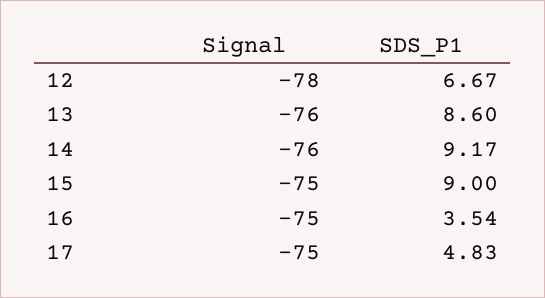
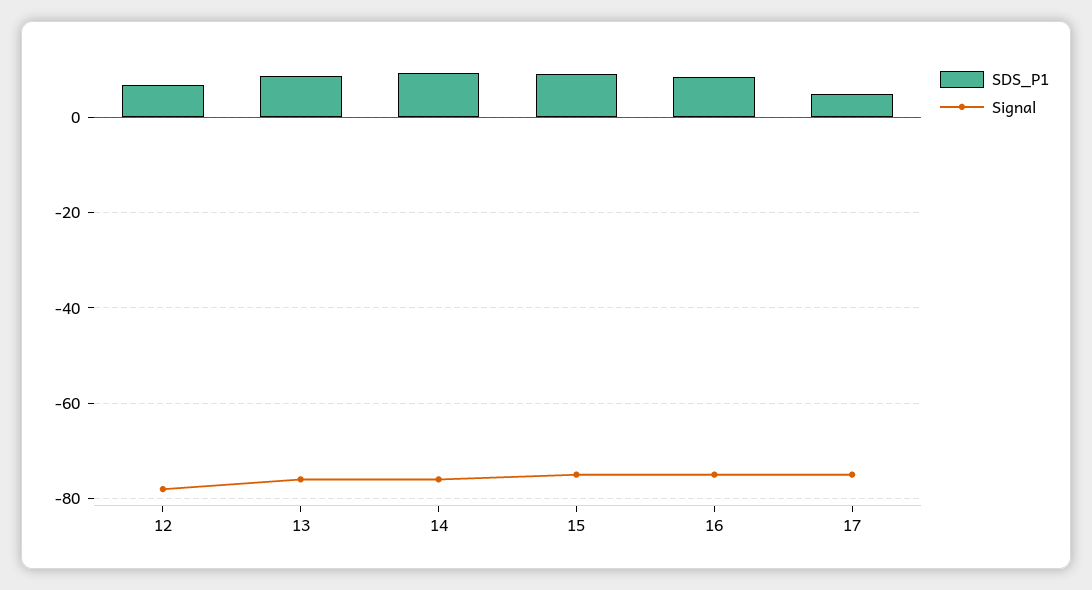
  {
    "Signal": {
      "12": -78,
      "13": -76,
      "14": -76,
      "15": -75,
      "16": -75,
      "17": -75
    },
    "SDS_P1": {
      "12": 6.67,
      "13": 8.6,
      "14": 9.17,
      "15": 9,
-     "16": 3.54,
+     "16": 8,
      "17": 4.83
    }
  }

